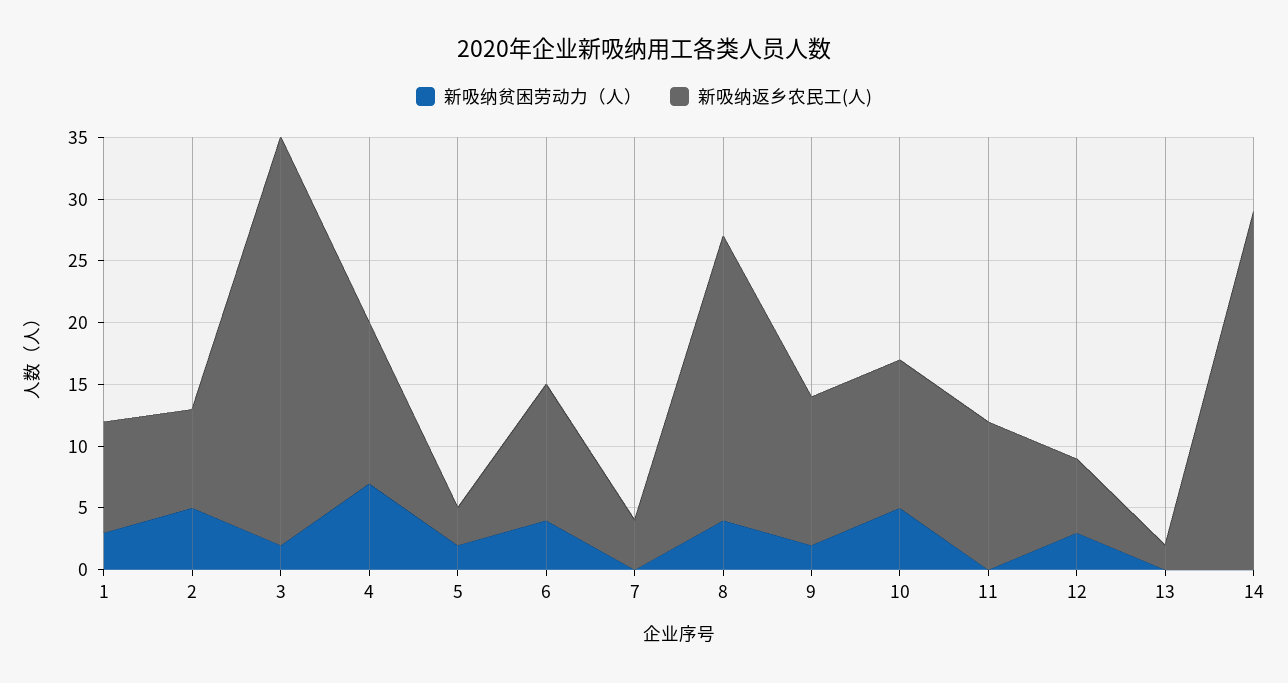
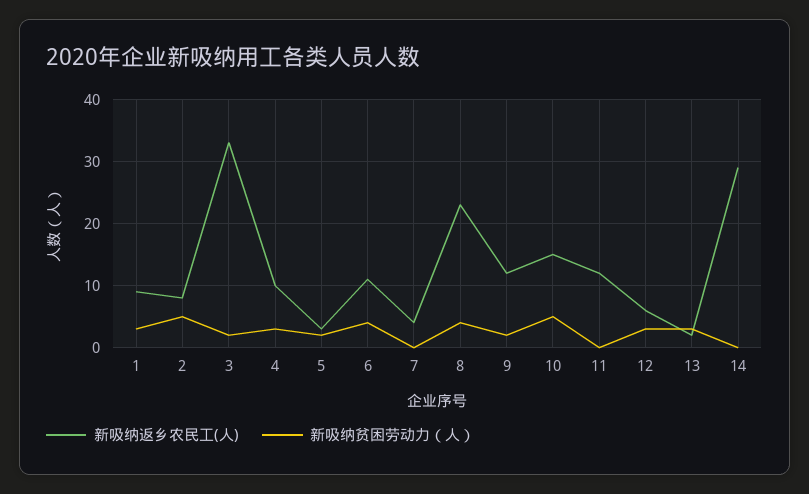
  {
    "新吸纳贫困劳动力（人）": {
      "1": 3,
      "2": 5,
      "3": 2,
-     "4": 7,
+     "4": 3,
      "5": 2,
      "6": 4,
      "7": 0,
      "8": 4,
      "9": 2,
      "10": 5,
      "11": 0,
      "12": 3,
-     "13": 0,
+     "13": 3,
      "14": 0
    },
    "新吸纳返乡农民工(人)": {
      "1": 9,
      "2": 8,
      "3": 33,
-     "4": 13,
+     "4": 10,
      "5": 3,
      "6": 11,
      "7": 4,
      "8": 23,
      "9": 12,
-     "10": 12,
+     "10": 15,
      "11": 12,
      "12": 6,
      "13": 2,
      "14": 29
    }
  }

